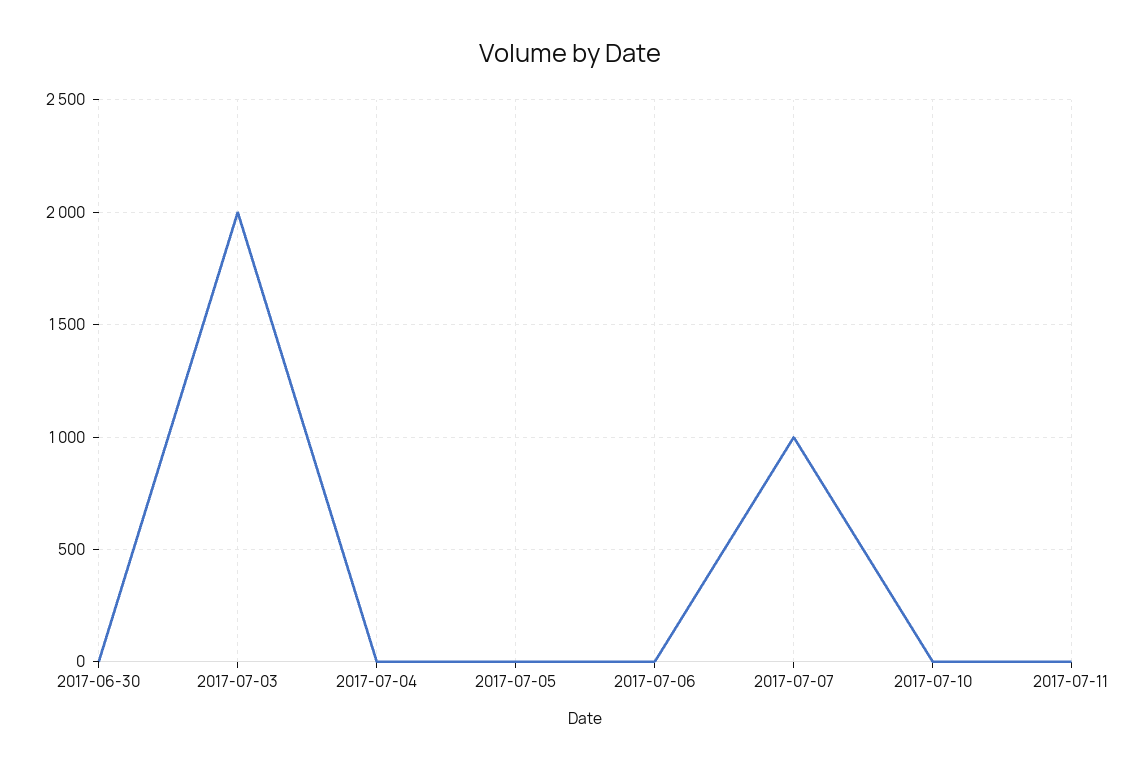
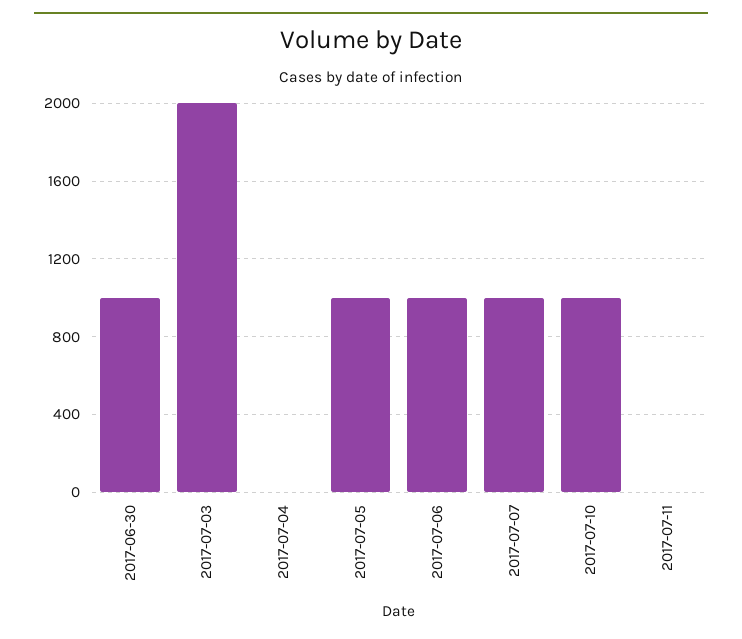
  {
-   "2017-06-30": 0,
+   "2017-06-30": 1000,
    "2017-07-03": 2000,
    "2017-07-04": 0,
-   "2017-07-05": 0,
+   "2017-07-05": 1000,
-   "2017-07-06": 0,
+   "2017-07-06": 1000,
    "2017-07-07": 1000,
-   "2017-07-10": 0,
+   "2017-07-10": 1000,
    "2017-07-11": 0
  }

